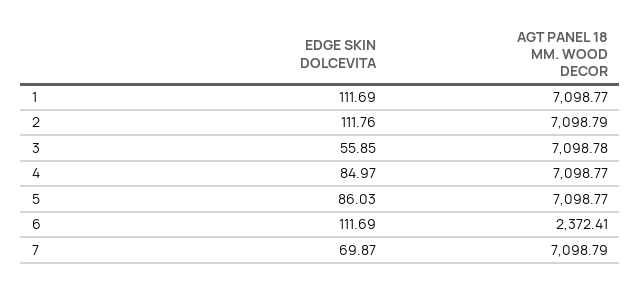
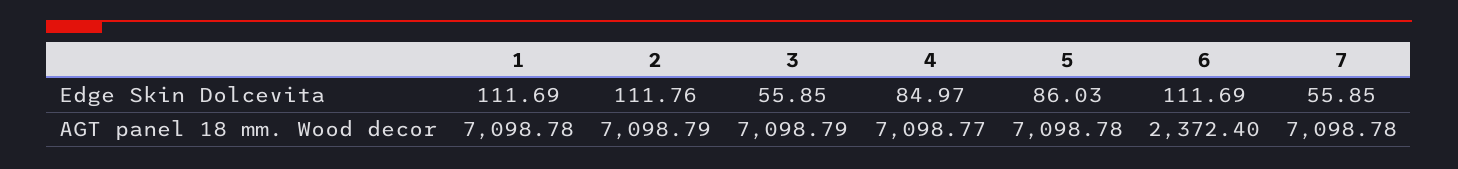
  {
    "EDGE SKIN DOLCEVITA": {
      "1": 111.69,
      "2": 111.76,
      "3": 55.85,
      "4": 84.97,
      "5": 86.03,
      "6": 111.69,
-     "7": 69.87
+     "7": 55.85
    },
    "AGT PANEL 18 MM. WOOD DECOR": {
-     "1": 7098.77,
+     "1": 7098.78,
      "2": 7098.79,
-     "3": 7098.78,
+     "3": 7098.79,
      "4": 7098.77,
-     "5": 7098.77,
+     "5": 7098.78,
-     "6": 2372.41,
+     "6": 2372.4,
-     "7": 7098.79
+     "7": 7098.78
    }
  }

